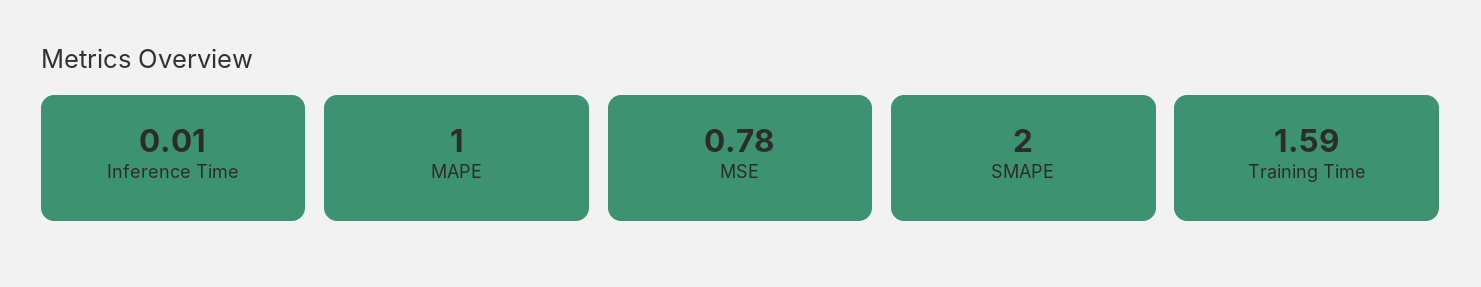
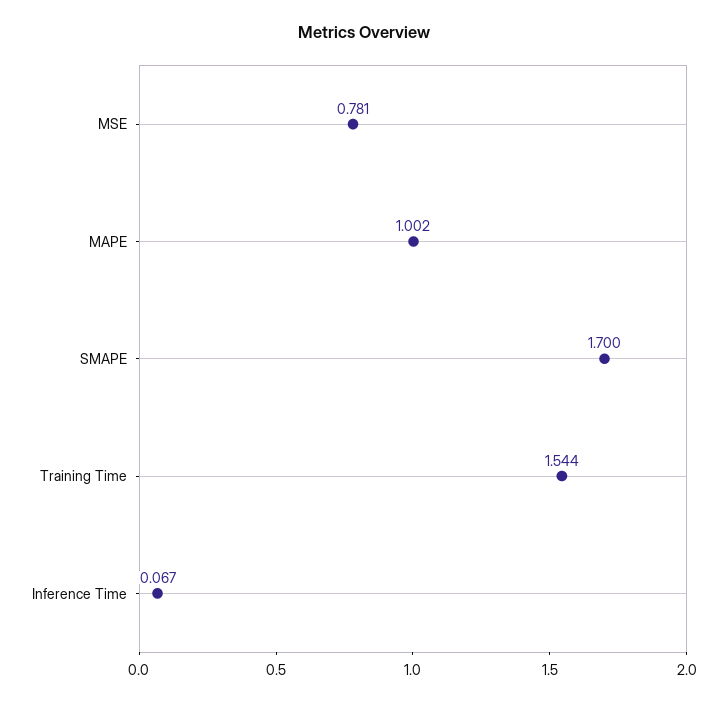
  {
-   "Inference Time": 0.01,
+   "Inference Time": 0.067,
    "MAPE": 1.002,
    "MSE": 0.781,
-   "SMAPE": 2,
+   "SMAPE": 1.7,
-   "Training Time": 1.59
+   "Training Time": 1.544
  }

